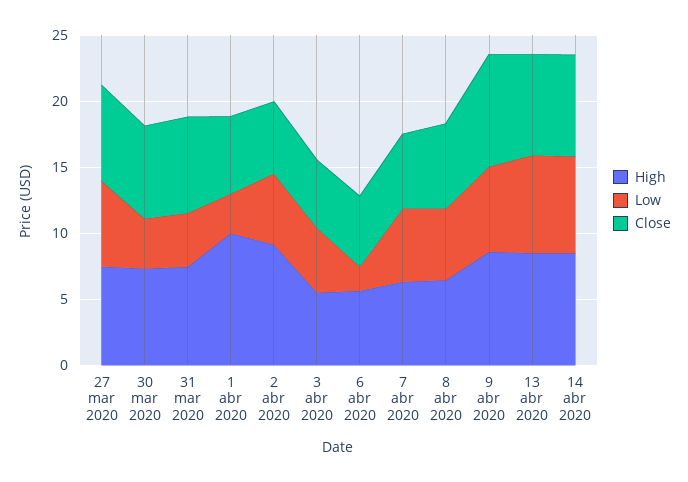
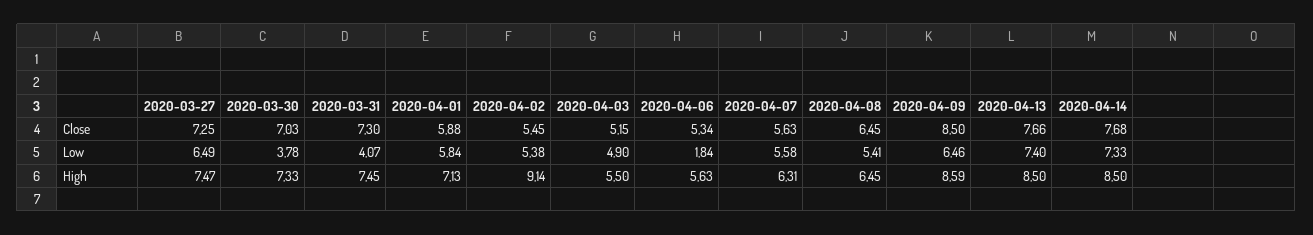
  {
    "High": {
      "27 mar 2020": 7.47,
      "30 mar 2020": 7.33,
      "31 mar 2020": 7.45,
-     "1 abr 2020": 10,
+     "1 abr 2020": 7.13,
      "2 abr 2020": 9.14,
      "3 abr 2020": 5.5,
      "6 abr 2020": 5.63,
      "7 abr 2020": 6.31,
      "8 abr 2020": 6.45,
      "9 abr 2020": 8.59,
      "13 abr 2020": 8.5,
      "14 abr 2020": 8.5
    },
    "Low": {
      "27 mar 2020": 6.49,
      "30 mar 2020": 3.78,
      "31 mar 2020": 4.07,
-     "1 abr 2020": 3,
+     "1 abr 2020": 5.84,
      "2 abr 2020": 5.38,
      "3 abr 2020": 4.9,
      "6 abr 2020": 1.84,
      "7 abr 2020": 5.58,
      "8 abr 2020": 5.41,
      "9 abr 2020": 6.46,
      "13 abr 2020": 7.4,
      "14 abr 2020": 7.33
    },
    "Close": {
      "27 mar 2020": 7.25,
      "30 mar 2020": 7.03,
      "31 mar 2020": 7.3,
      "1 abr 2020": 5.88,
      "2 abr 2020": 5.45,
      "3 abr 2020": 5.15,
      "6 abr 2020": 5.34,
      "7 abr 2020": 5.63,
      "8 abr 2020": 6.45,
      "9 abr 2020": 8.5,
      "13 abr 2020": 7.66,
      "14 abr 2020": 7.68
    }
  }

